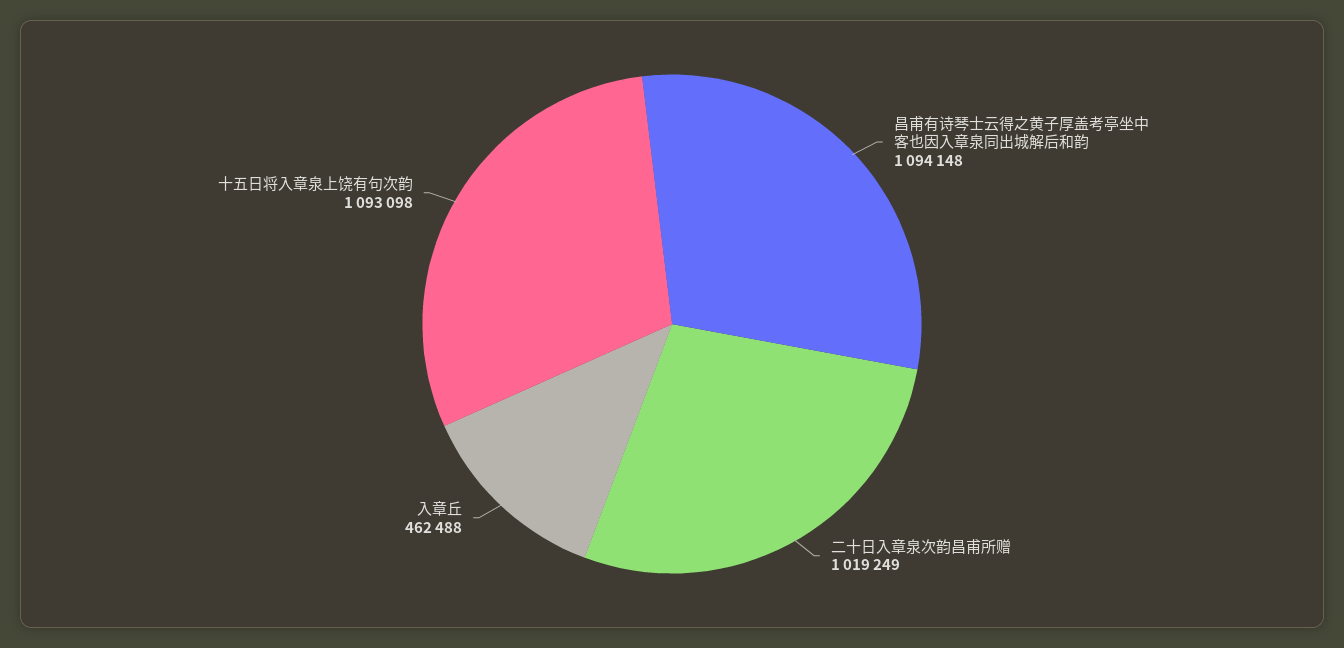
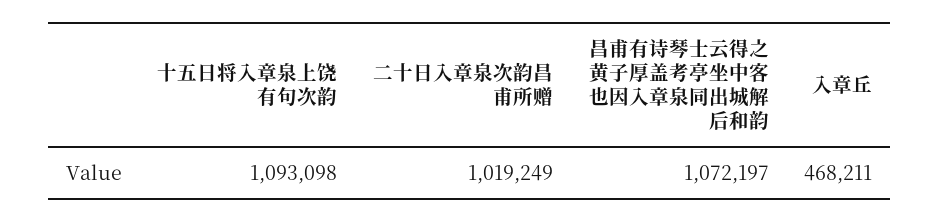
  {
-   "昌甫有诗琴士云得之黄子厚盖考亭坐中客也因入章泉同出城解后和韵": 1094148,
+   "昌甫有诗琴士云得之黄子厚盖考亭坐中客也因入章泉同出城解后和韵": 1072197,
    "二十日入章泉次韵昌甫所赠": 1019249,
-   "入章丘": 462488,
+   "入章丘": 468211,
    "十五日将入章泉上饶有句次韵": 1093098
  }

